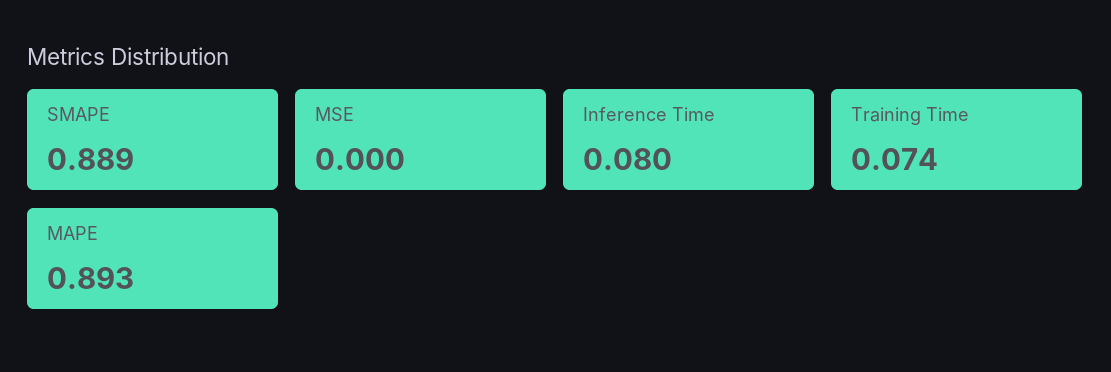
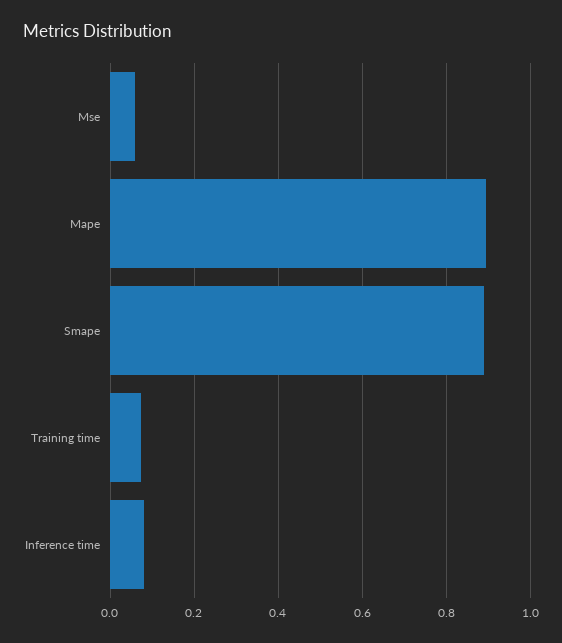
  {
    "SMAPE": 0.889,
-   "MSE": 0,
+   "MSE": 0.06,
    "Inference Time": 0.08,
    "Training Time": 0.074,
    "MAPE": 0.893
  }

